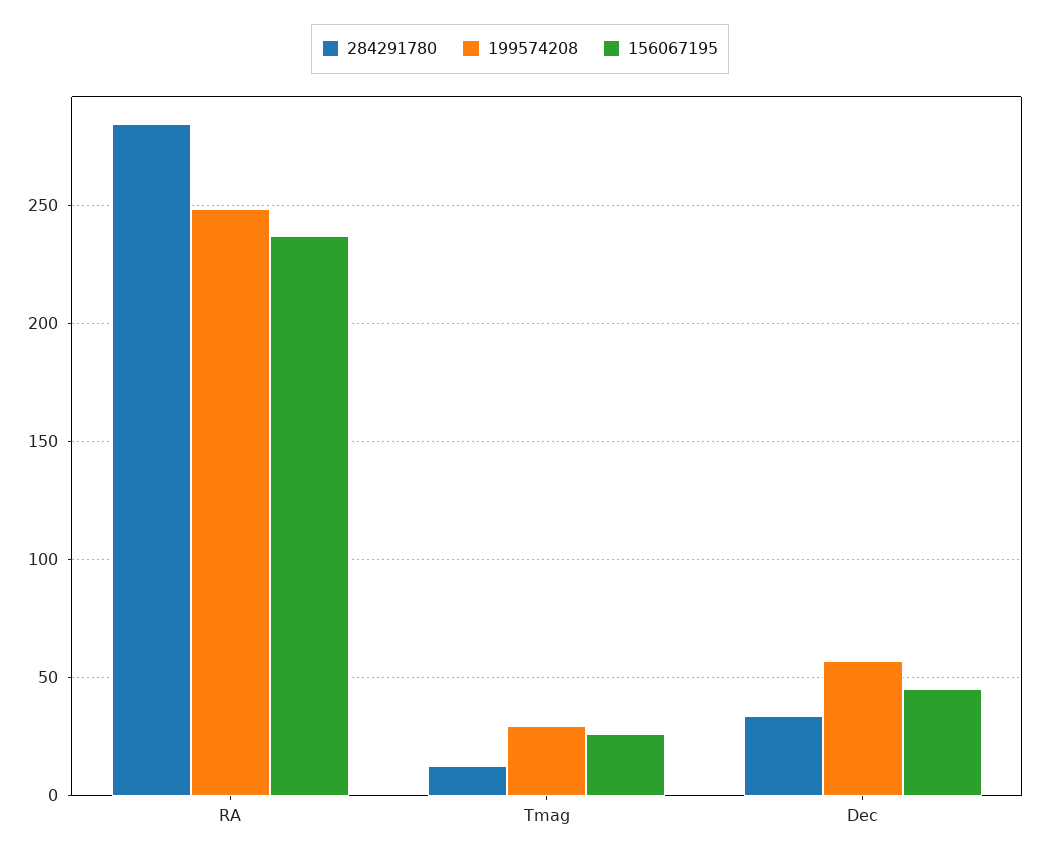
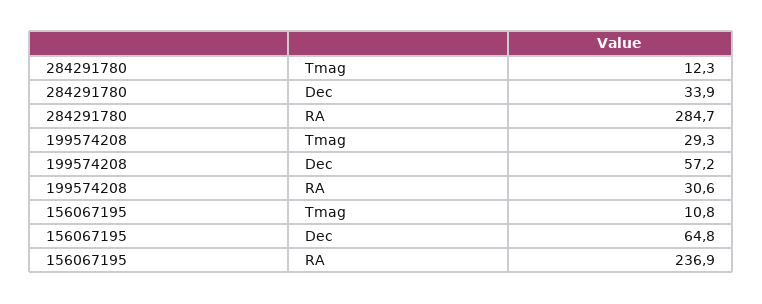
  {
    "284291780": {
      "RA": 284.7,
      "Tmag": 12.3,
      "Dec": 33.9
    },
    "199574208": {
-     "RA": 250,
+     "RA": 30.6,
      "Tmag": 29.3,
      "Dec": 57.2
    },
    "156067195": {
      "RA": 236.9,
-     "Tmag": 25,
+     "Tmag": 10.8,
-     "Dec": 45
+     "Dec": 64.8
    }
  }

